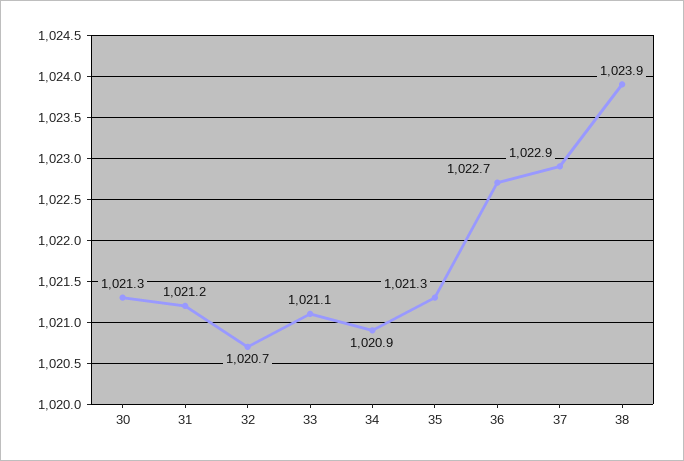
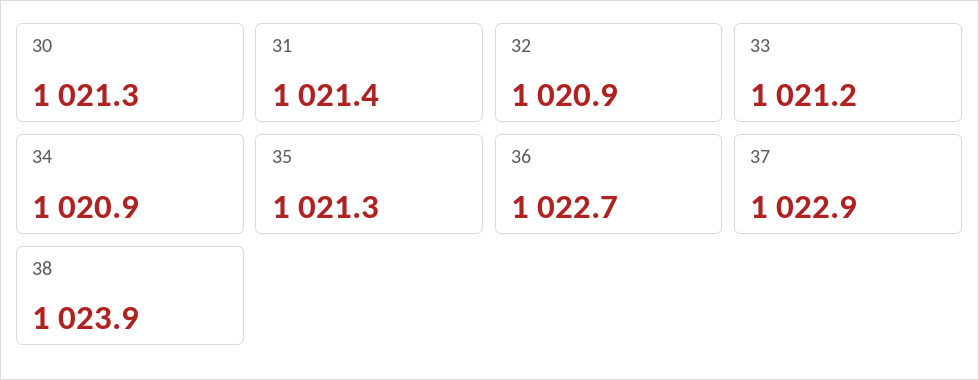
  {
    "30": 1021.3,
-   "31": 1021.2,
+   "31": 1021.4,
-   "32": 1020.7,
+   "32": 1020.9,
-   "33": 1021.1,
+   "33": 1021.2,
    "34": 1020.9,
    "35": 1021.3,
    "36": 1022.7,
    "37": 1022.9,
    "38": 1023.9
  }

